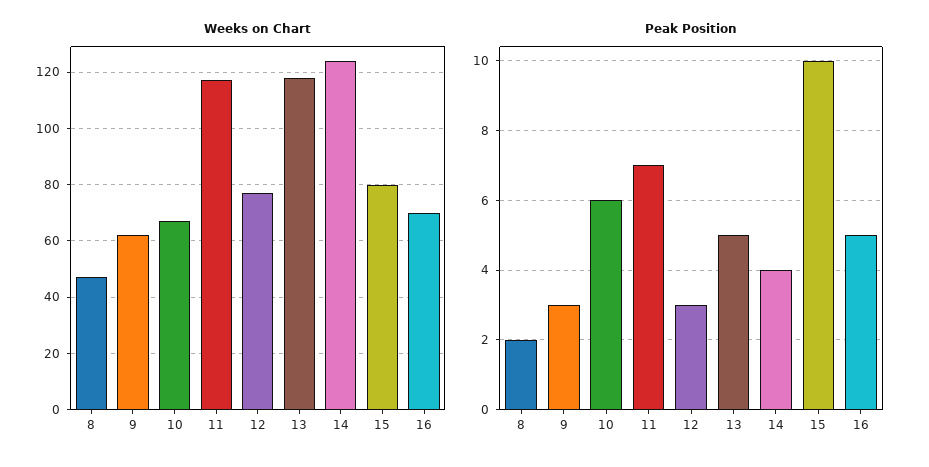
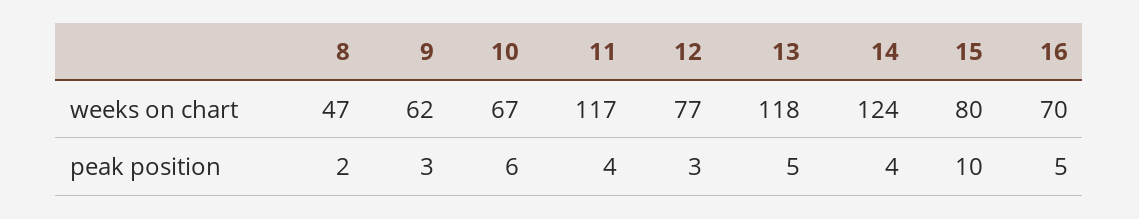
  {
    "Weeks on Chart": {
      "8": 47,
      "9": 62,
      "10": 67,
      "11": 117,
      "12": 77,
      "13": 118,
      "14": 124,
      "15": 80,
      "16": 70
    },
    "Peak Position": {
      "8": 2,
      "9": 3,
      "10": 6,
-     "11": 7,
+     "11": 4,
      "12": 3,
      "13": 5,
      "14": 4,
      "15": 10,
      "16": 5
    }
  }

